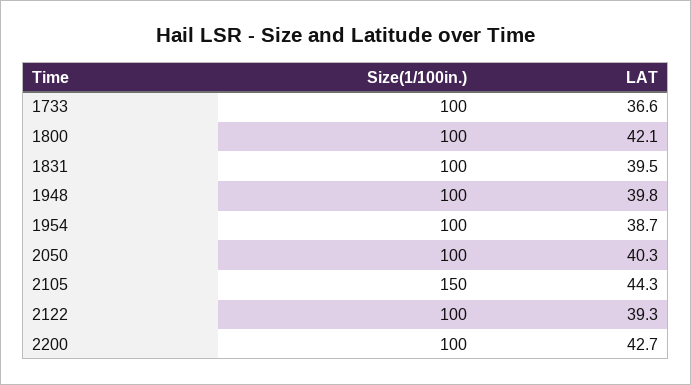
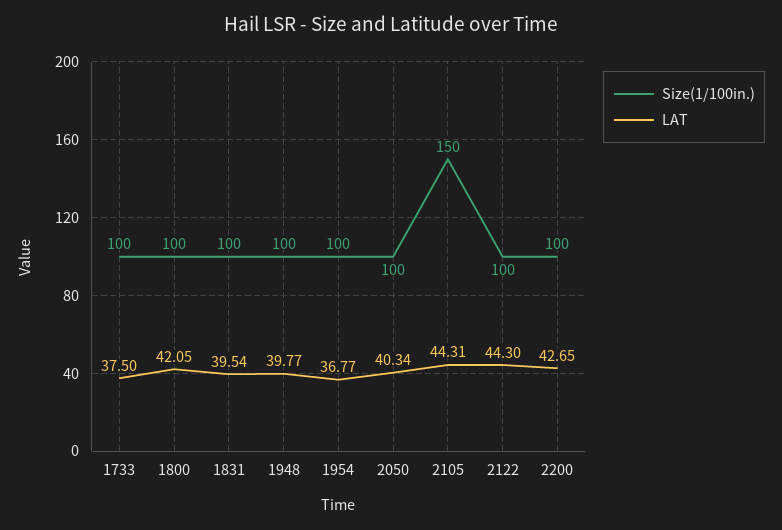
  {
    "Size(1/100in.)": {
      "1733": 100,
      "1800": 100,
      "1831": 100,
      "1948": 100,
      "1954": 100,
      "2050": 100,
      "2105": 150,
      "2122": 100,
      "2200": 100
    },
    "LAT": {
-     "1733": 36.6,
+     "1733": 37.5,
      "1800": 42.05,
      "1831": 39.54,
      "1948": 39.77,
-     "1954": 38.7,
+     "1954": 36.77,
      "2050": 40.34,
      "2105": 44.31,
-     "2122": 39.3,
+     "2122": 44.3,
      "2200": 42.65
    }
  }

